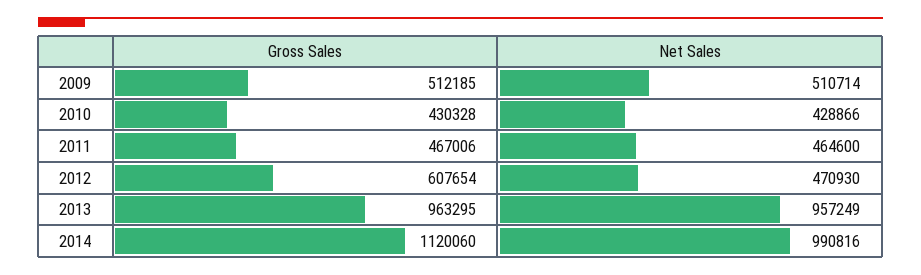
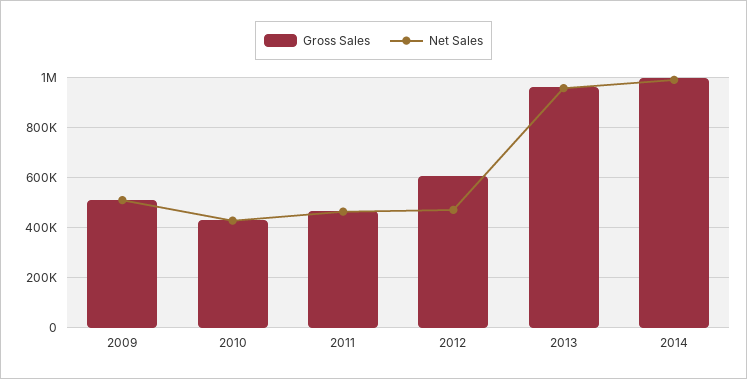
  {
    "Gross Sales": {
      "2009": 512185,
      "2010": 430328,
      "2011": 467006,
      "2012": 607654,
      "2013": 963295,
-     "2014": 1120060
+     "2014": 1000000
    },
    "Net Sales": {
      "2009": 510714,
      "2010": 428866,
      "2011": 464600,
      "2012": 470930,
      "2013": 957249,
      "2014": 990816
    }
  }

